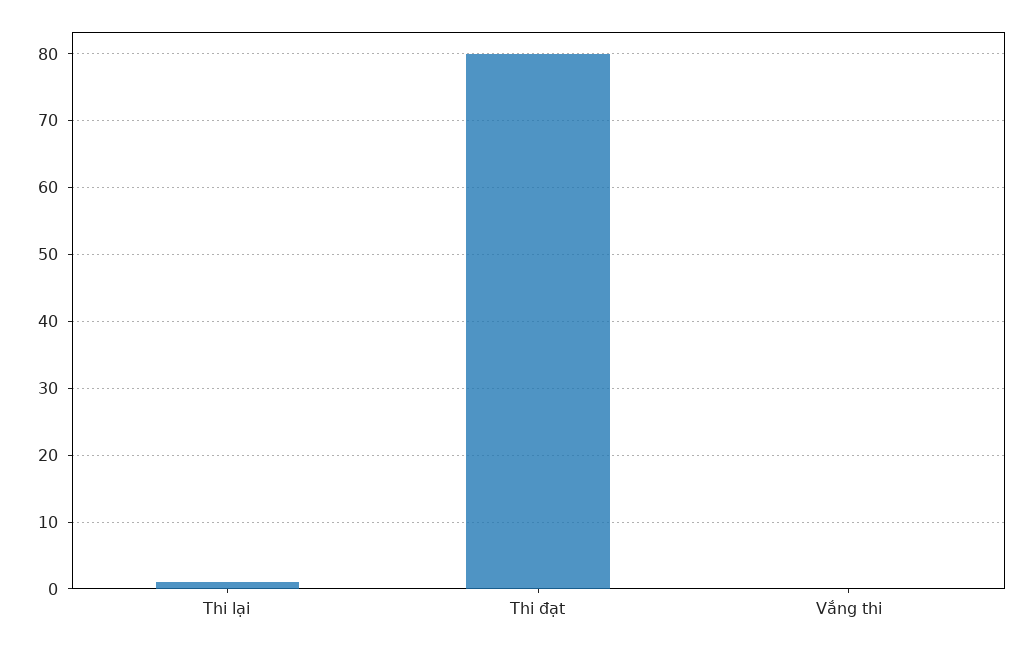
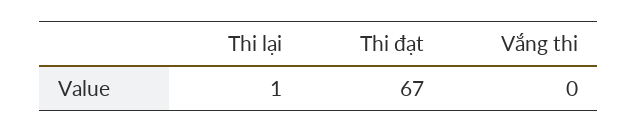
  {
    "Thi lại": 1,
-   "Thi đạt": 80,
+   "Thi đạt": 67,
    "Vắng thi": 0
  }

